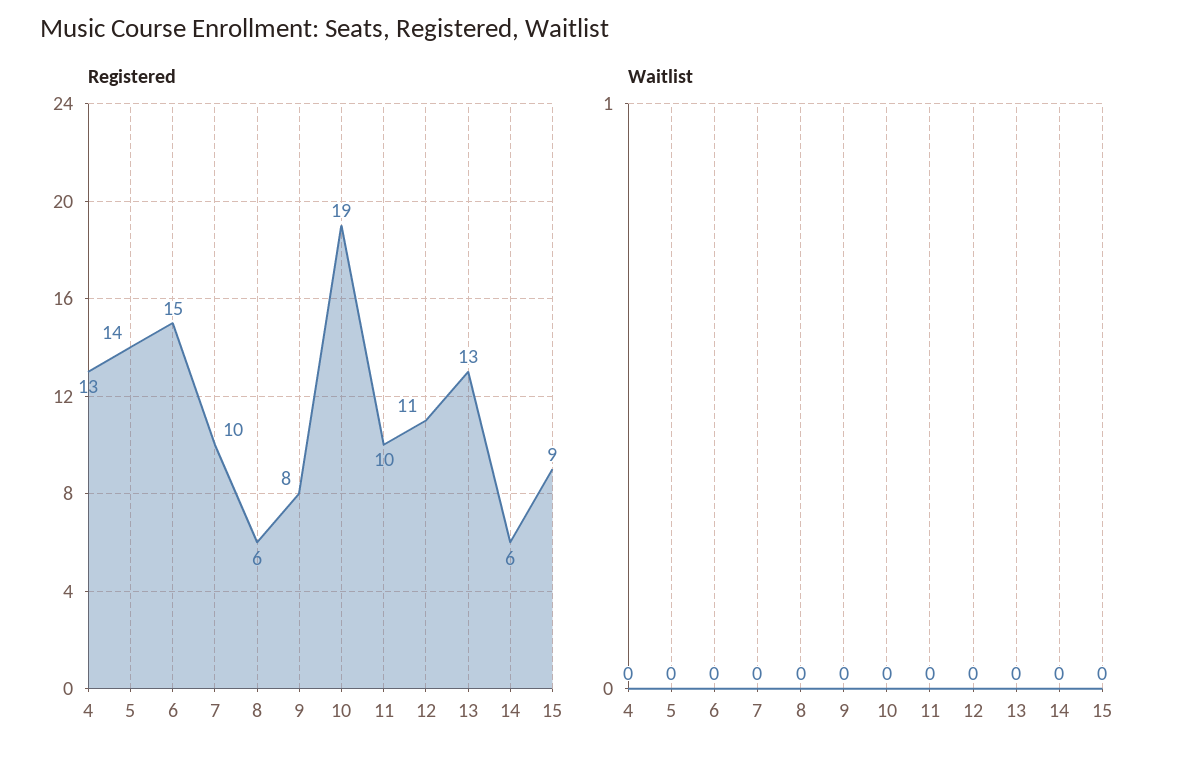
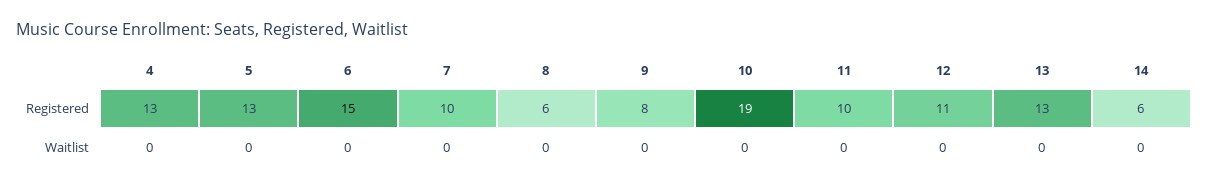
  {
    "Registered": {
      "4": 13,
-     "5": 14,
+     "5": 13,
      "6": 15,
      "7": 10,
      "8": 6,
      "9": 8,
      "10": 19,
      "11": 10,
      "12": 11,
      "13": 13,
-     "14": 6,
+     "14": 6
-     "15": 9
    },
    "Waitlist": {
      "4": 0,
      "5": 0,
      "6": 0,
      "7": 0,
      "8": 0,
      "9": 0,
      "10": 0,
      "11": 0,
      "12": 0,
      "13": 0,
-     "14": 0,
+     "14": 0
-     "15": 0
    }
  }

